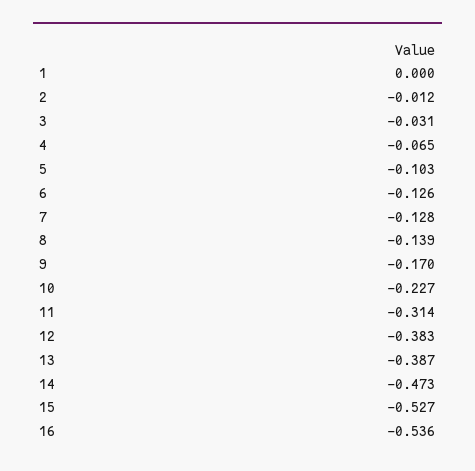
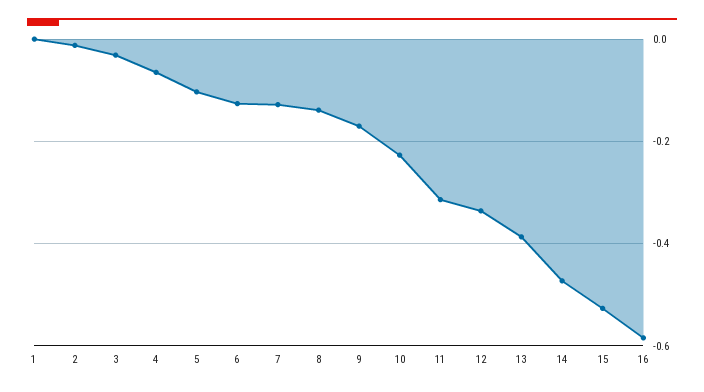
  {
    "1": 0,
    "2": -0.012,
    "3": -0.031,
    "4": -0.065,
    "5": -0.103,
    "6": -0.126,
    "7": -0.128,
    "8": -0.139,
    "9": -0.17,
    "10": -0.227,
    "11": -0.314,
-   "12": -0.383,
+   "12": -0.34,
    "13": -0.387,
    "14": -0.473,
    "15": -0.527,
-   "16": -0.536
+   "16": -0.58
  }

